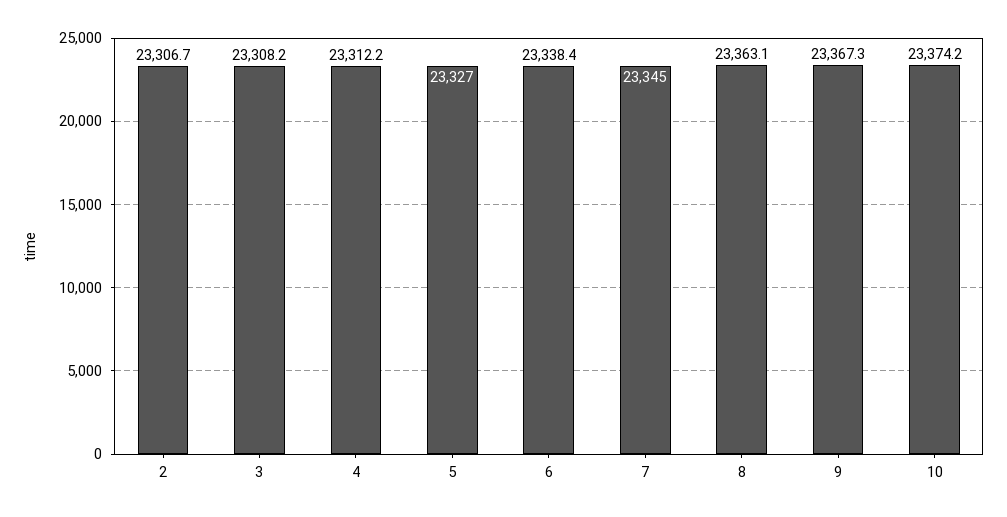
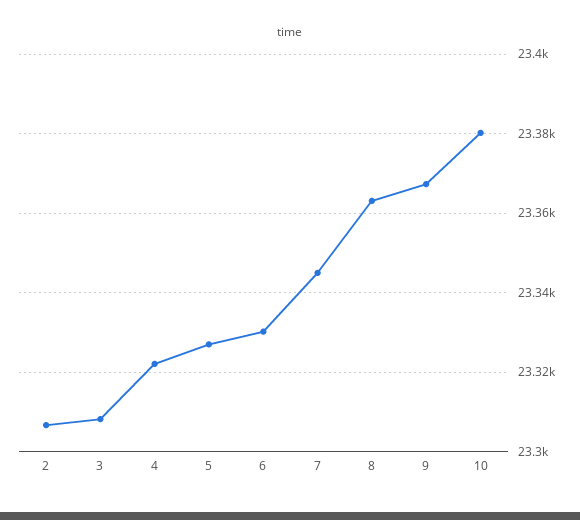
  {
    "2": 23306.7,
    "3": 23308.2,
-   "4": 23312.2,
+   "4": 23322,
    "5": 23327,
-   "6": 23338.4,
+   "6": 23330,
    "7": 23345,
    "8": 23363.1,
    "9": 23367.3,
-   "10": 23374.2
+   "10": 23380
  }

